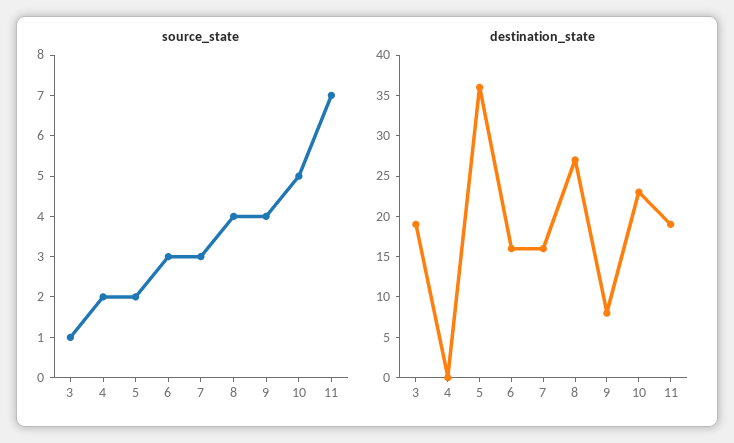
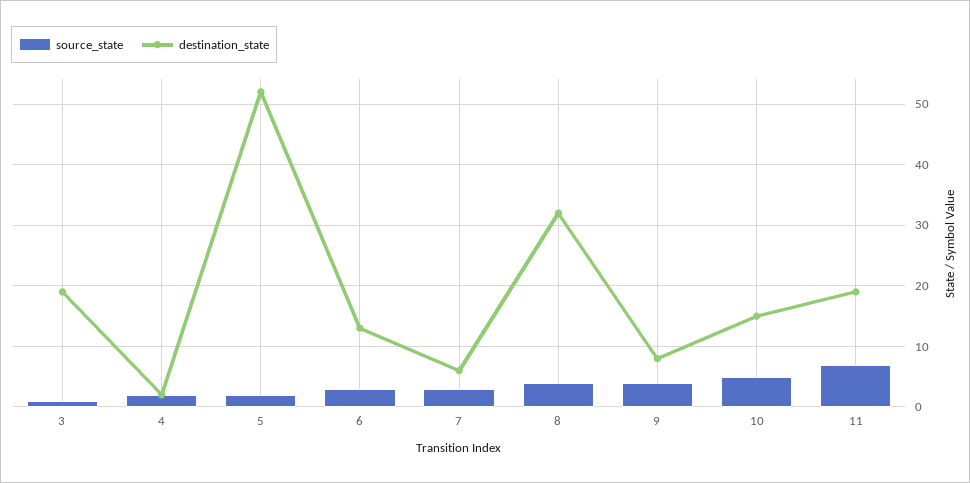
  {
    "source_state": {
      "3": 1,
      "4": 2,
      "5": 2,
      "6": 3,
      "7": 3,
      "8": 4,
      "9": 4,
      "10": 5,
      "11": 7
    },
    "destination_state": {
      "3": 19,
-     "4": 0,
+     "4": 2,
-     "5": 36,
+     "5": 52,
-     "6": 16,
+     "6": 13,
-     "7": 16,
+     "7": 6,
-     "8": 27,
+     "8": 32,
      "9": 8,
-     "10": 23,
+     "10": 15,
      "11": 19
    }
  }

